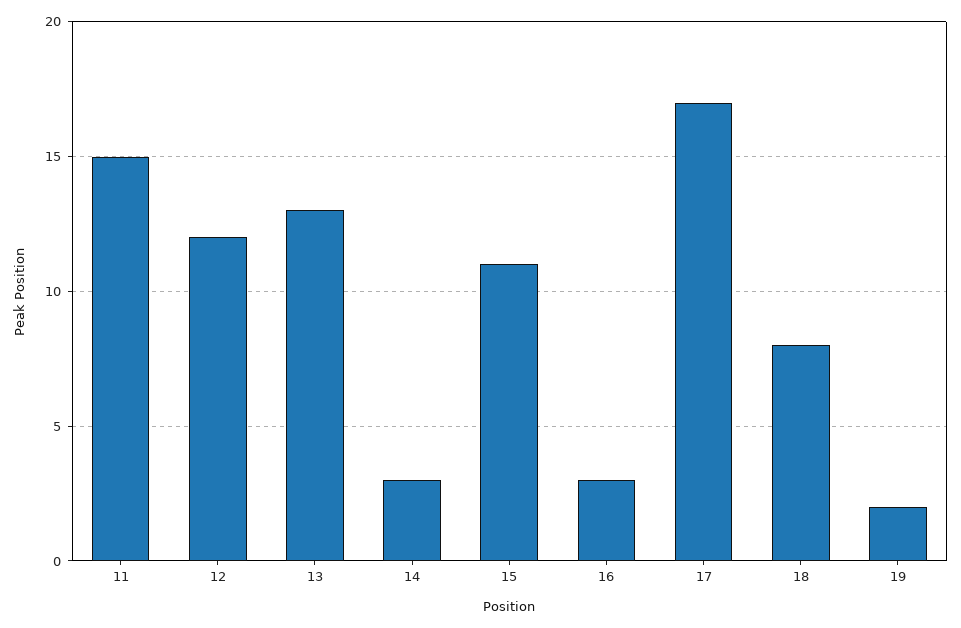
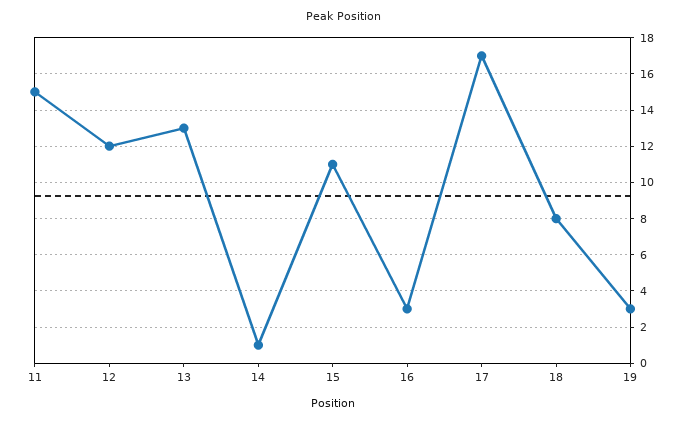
  {
    "11": 15,
    "12": 12,
    "13": 13,
-   "14": 3,
+   "14": 1,
    "15": 11,
    "16": 3,
    "17": 17,
    "18": 8,
-   "19": 2
+   "19": 3
  }

